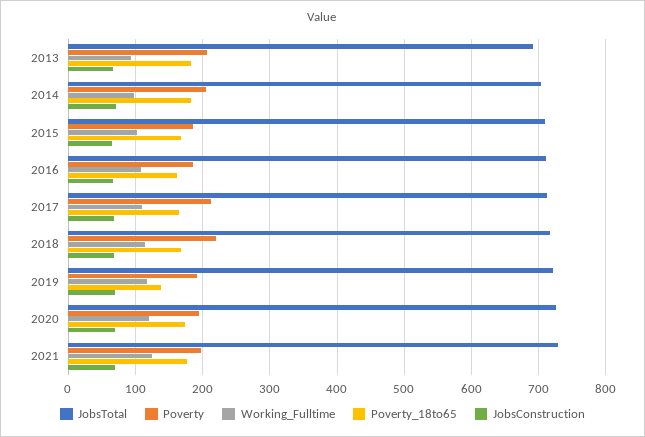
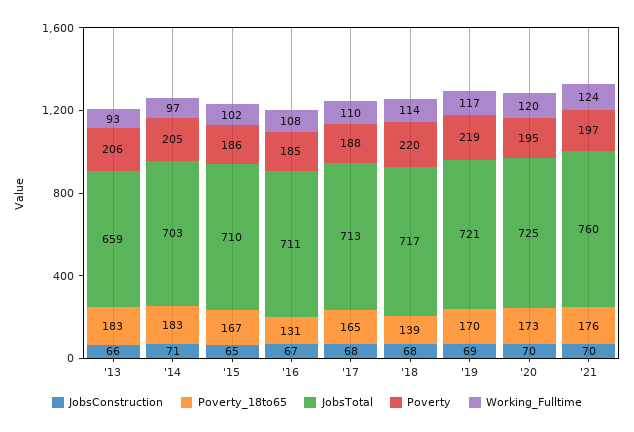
  {
    "JobsTotal": {
-     "2013": 690,
+     "2013": 659,
      "2014": 703,
      "2015": 710,
      "2016": 711,
      "2017": 713,
      "2018": 717,
      "2019": 721,
      "2020": 725,
-     "2021": 730
+     "2021": 760
    },
    "Poverty": {
      "2013": 206,
      "2014": 205,
      "2015": 186,
      "2016": 185,
-     "2017": 210,
+     "2017": 188,
      "2018": 220,
-     "2019": 190,
+     "2019": 219,
      "2020": 195,
      "2021": 197
    },
    "Working_Fulltime": {
      "2013": 93,
      "2014": 97,
      "2015": 102,
      "2016": 108,
      "2017": 110,
      "2018": 114,
      "2019": 117,
      "2020": 120,
      "2021": 124
    },
    "Poverty_18to65": {
      "2013": 183,
      "2014": 183,
      "2015": 167,
-     "2016": 160,
+     "2016": 131,
      "2017": 165,
-     "2018": 170,
+     "2018": 139,
-     "2019": 140,
+     "2019": 170,
      "2020": 173,
      "2021": 176
    },
    "JobsConstruction": {
      "2013": 66,
      "2014": 71,
      "2015": 65,
      "2016": 67,
      "2017": 68,
      "2018": 68,
      "2019": 69,
      "2020": 70,
      "2021": 70
    }
  }

